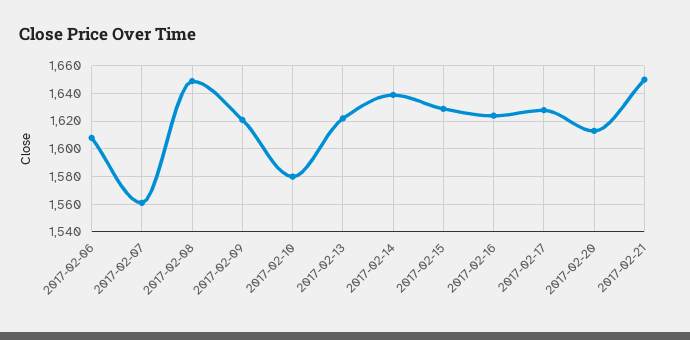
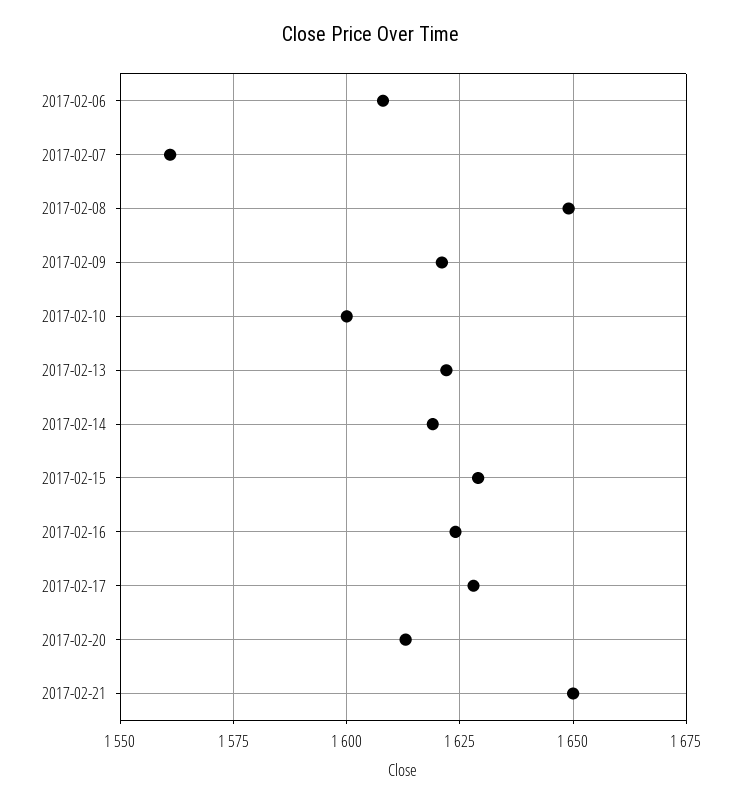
  {
    "2017-02-06": 1610,
    "2017-02-07": 1560,
    "2017-02-08": 1650,
    "2017-02-09": 1620,
-   "2017-02-10": 1580,
+   "2017-02-10": 1600,
    "2017-02-13": 1620,
-   "2017-02-14": 1640,
+   "2017-02-14": 1620,
    "2017-02-15": 1630,
    "2017-02-16": 1625,
    "2017-02-17": 1630,
    "2017-02-20": 1615,
    "2017-02-21": 1650
  }

